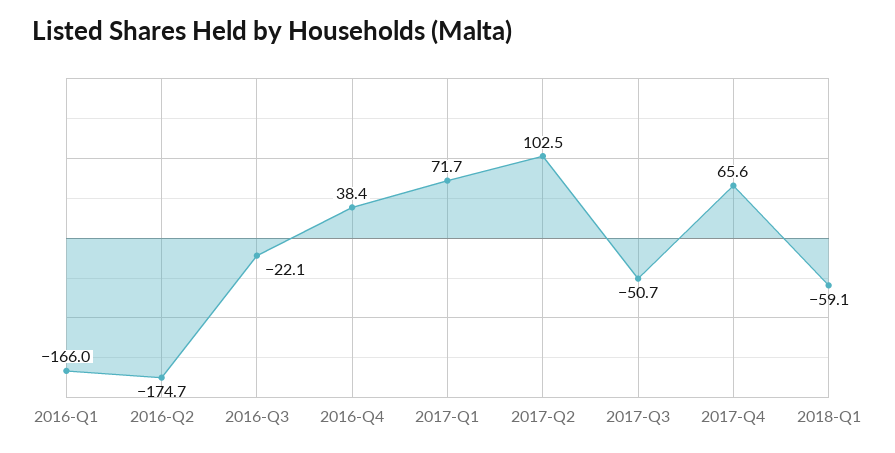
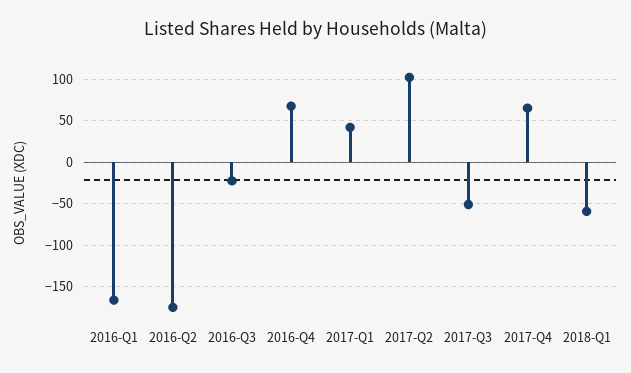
  {
    "2016-Q1": -166,
    "2016-Q2": -174.7,
    "2016-Q3": -22.1,
-   "2016-Q4": 38.4,
+   "2016-Q4": 70,
-   "2017-Q1": 71.7,
+   "2017-Q1": 40,
    "2017-Q2": 102.5,
    "2017-Q3": -50.7,
    "2017-Q4": 65.6,
    "2018-Q1": -59.1
  }

